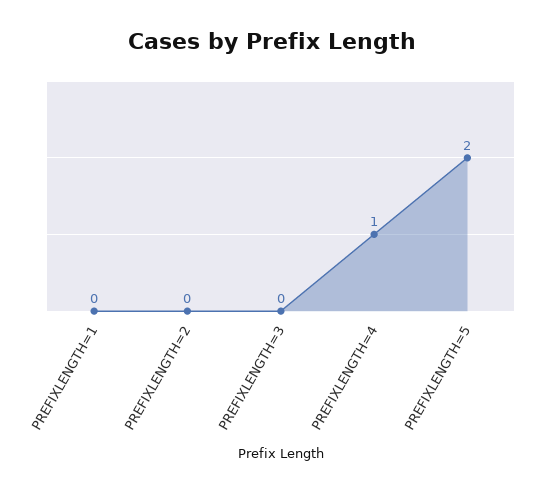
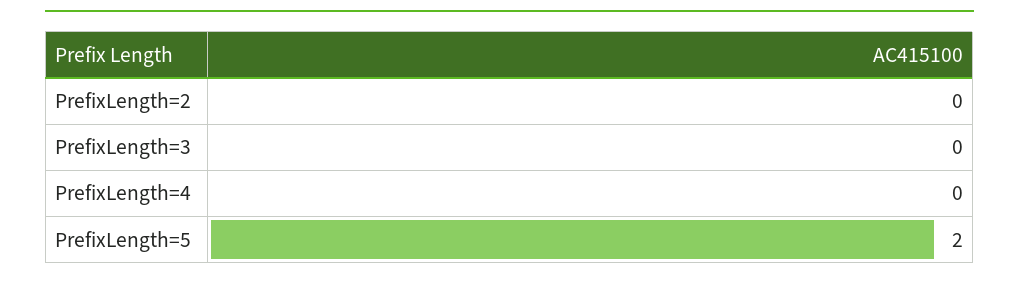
  {
-   "PREFIXLENGTH=1": 0,
    "PREFIXLENGTH=2": 0,
    "PREFIXLENGTH=3": 0,
-   "PREFIXLENGTH=4": 1,
+   "PREFIXLENGTH=4": 0,
    "PREFIXLENGTH=5": 2
  }

